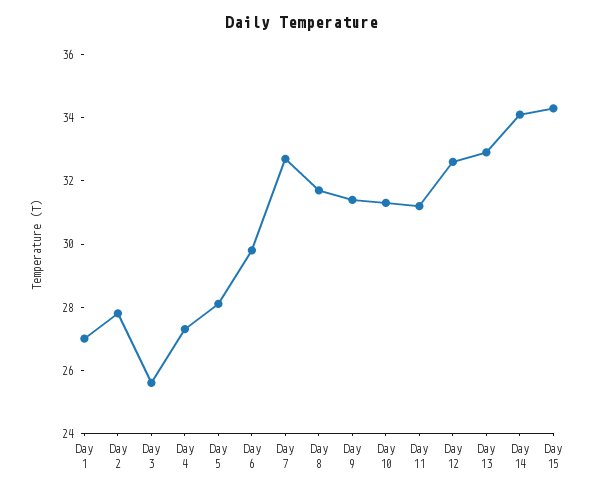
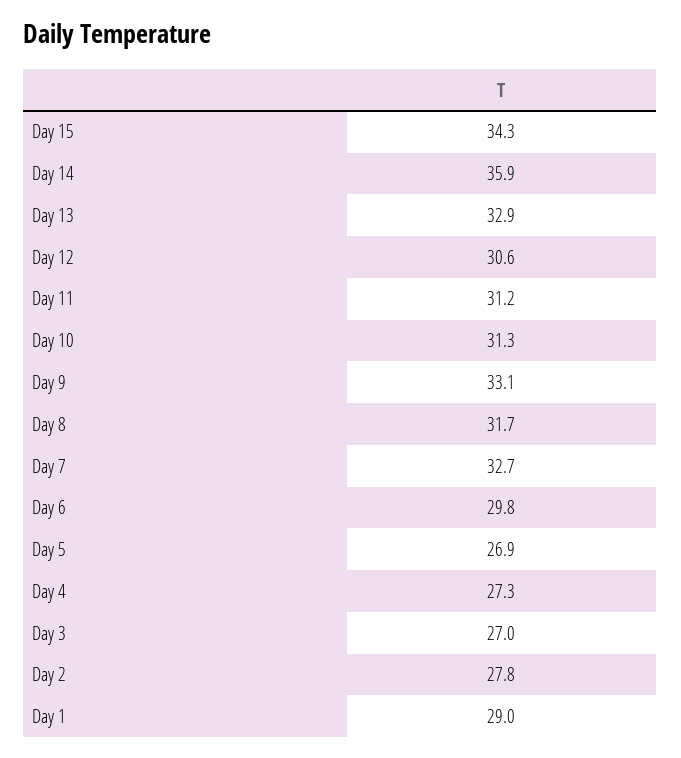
  {
-   "Day 1": 27,
+   "Day 1": 29,
    "Day 2": 27.8,
-   "Day 3": 25.5,
+   "Day 3": 27,
    "Day 4": 27.3,
-   "Day 5": 28,
+   "Day 5": 26.9,
    "Day 6": 29.8,
    "Day 7": 32.7,
    "Day 8": 31.7,
-   "Day 9": 31.5,
+   "Day 9": 33.1,
    "Day 10": 31.3,
    "Day 11": 31.2,
-   "Day 12": 32.5,
+   "Day 12": 30.6,
    "Day 13": 32.9,
-   "Day 14": 34,
+   "Day 14": 35.9,
    "Day 15": 34.3
  }

